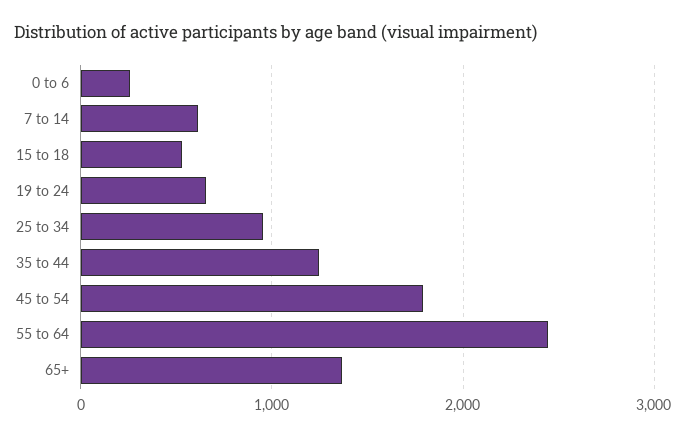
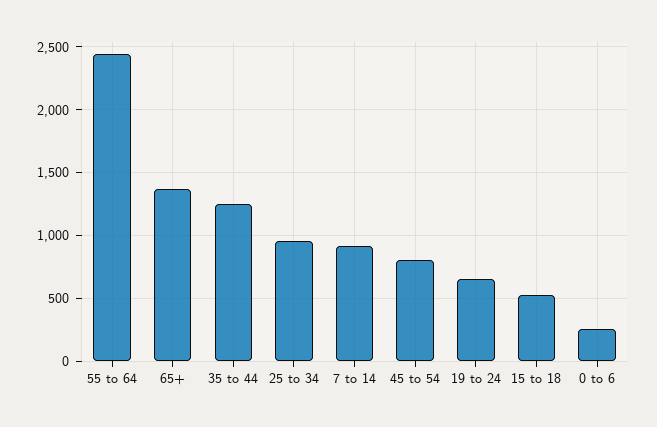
  {
    "0 to 6": 250,
-   "7 to 14": 600,
+   "7 to 14": 900,
    "15 to 18": 550,
    "19 to 24": 650,
    "25 to 34": 950,
    "35 to 44": 1250,
-   "45 to 54": 1800,
+   "45 to 54": 800,
    "55 to 64": 2450,
    "65+": 1350
  }

